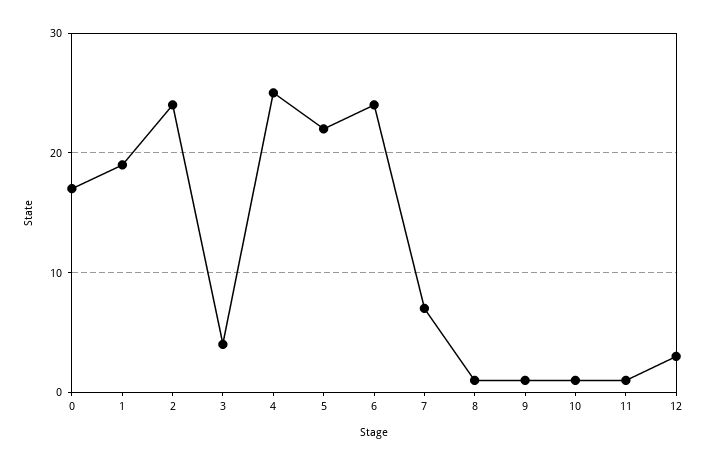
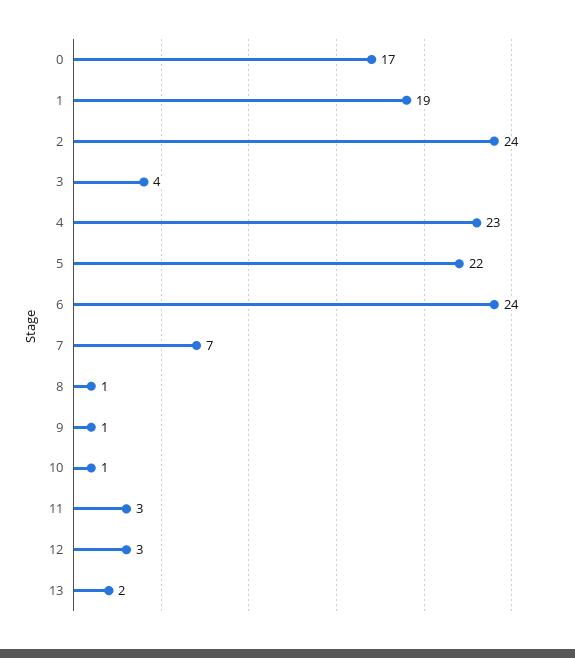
  {
    "0": 17,
    "1": 19,
    "2": 24,
    "3": 4,
-   "4": 25,
+   "4": 23,
    "5": 22,
    "6": 24,
    "7": 7,
    "8": 1,
    "9": 1,
    "10": 1,
-   "11": 1,
+   "11": 3,
-   "12": 3
+   "12": 3,
+   "13": 2
  }

